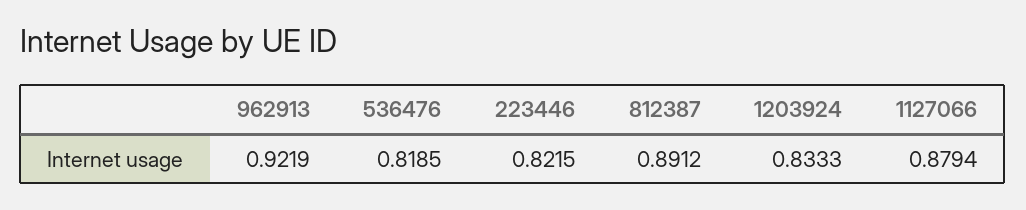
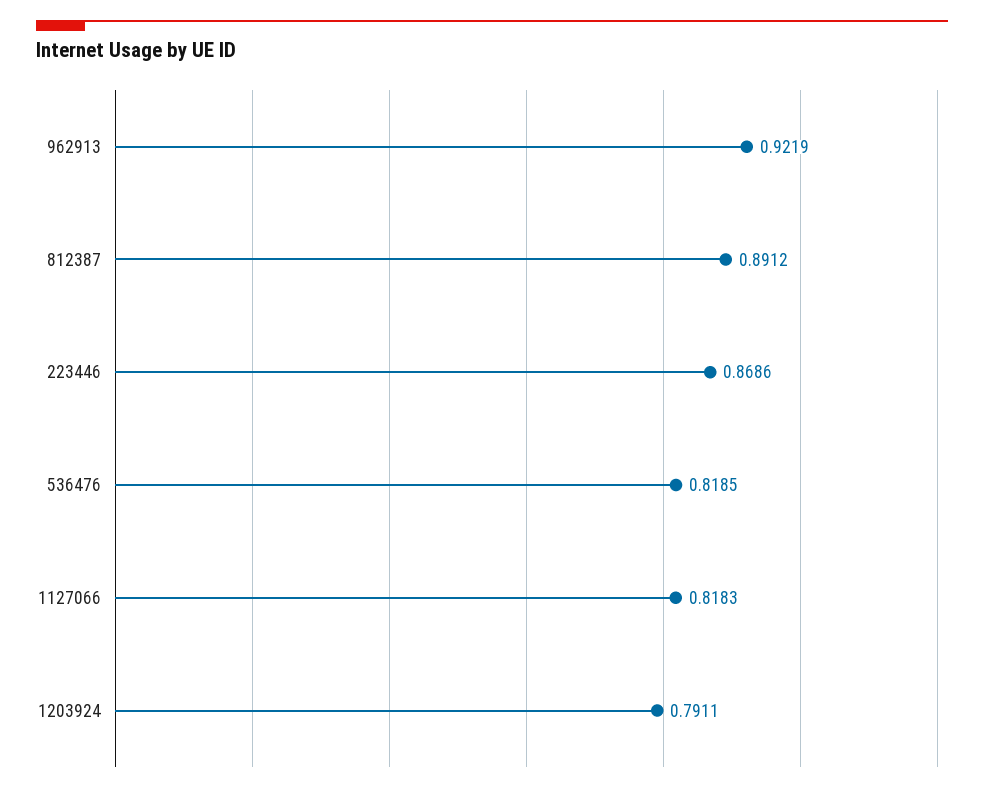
  {
    "962913": 0.9219,
    "536476": 0.8185,
-   "223446": 0.8215,
+   "223446": 0.8686,
    "812387": 0.8912,
-   "1203924": 0.8333,
+   "1203924": 0.7911,
-   "1127066": 0.8794
+   "1127066": 0.8183
  }

